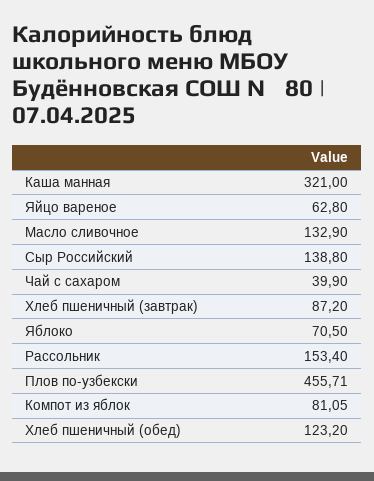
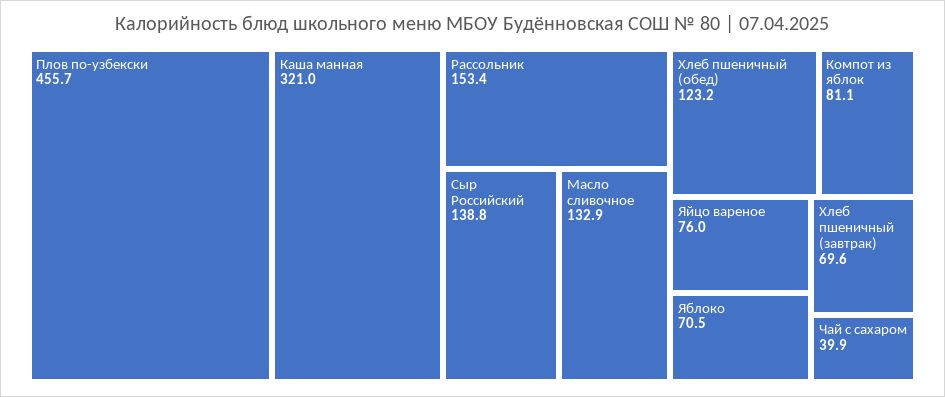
  {
    "Каша манная": 321,
-   "Яйцо вареное": 62.8,
+   "Яйцо вареное": 76,
    "Масло сливочное": 132.9,
    "Сыр Российский": 138.8,
    "Чай с сахаром": 39.9,
-   "Хлеб пшеничный (завтрак)": 87.2,
+   "Хлеб пшеничный (завтрак)": 69.6,
    "Яблоко": 70.5,
    "Рассольник": 153.4,
    "Плов по-узбекски": 455.71,
    "Компот из яблок": 81.05,
    "Хлеб пшеничный (обед)": 123.2
  }

